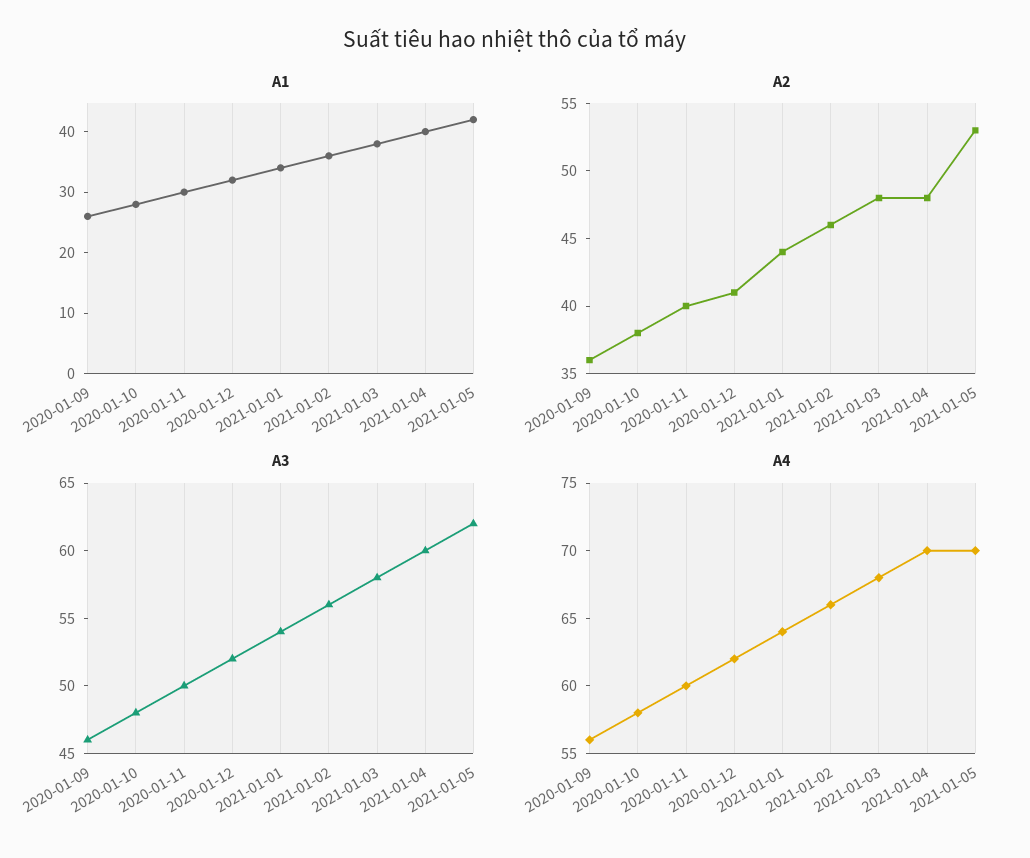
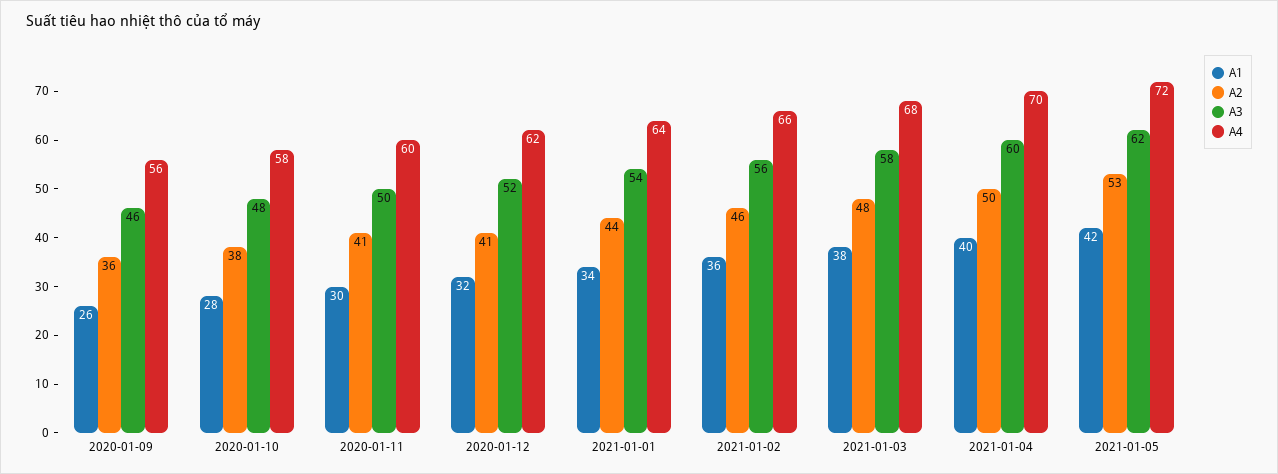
  {
    "A1": {
      "2020-01-09": 26,
      "2020-01-10": 28,
      "2020-01-11": 30,
      "2020-01-12": 32,
      "2021-01-01": 34,
      "2021-01-02": 36,
      "2021-01-03": 38,
      "2021-01-04": 40,
      "2021-01-05": 42
    },
    "A2": {
      "2020-01-09": 36,
      "2020-01-10": 38,
-     "2020-01-11": 40,
+     "2020-01-11": 41,
      "2020-01-12": 41,
      "2021-01-01": 44,
      "2021-01-02": 46,
      "2021-01-03": 48,
-     "2021-01-04": 48,
+     "2021-01-04": 50,
      "2021-01-05": 53
    },
    "A3": {
      "2020-01-09": 46,
      "2020-01-10": 48,
      "2020-01-11": 50,
      "2020-01-12": 52,
      "2021-01-01": 54,
      "2021-01-02": 56,
      "2021-01-03": 58,
      "2021-01-04": 60,
      "2021-01-05": 62
    },
    "A4": {
      "2020-01-09": 56,
      "2020-01-10": 58,
      "2020-01-11": 60,
      "2020-01-12": 62,
      "2021-01-01": 64,
      "2021-01-02": 66,
      "2021-01-03": 68,
      "2021-01-04": 70,
-     "2021-01-05": 70
+     "2021-01-05": 72
    }
  }

